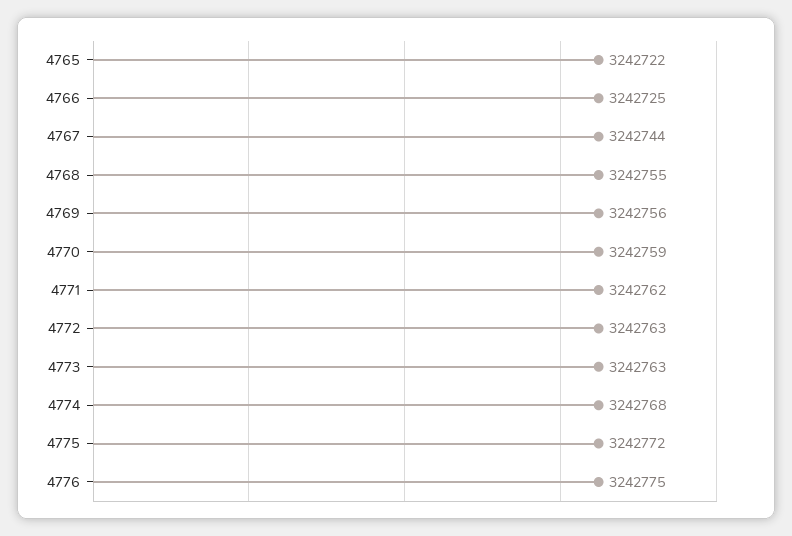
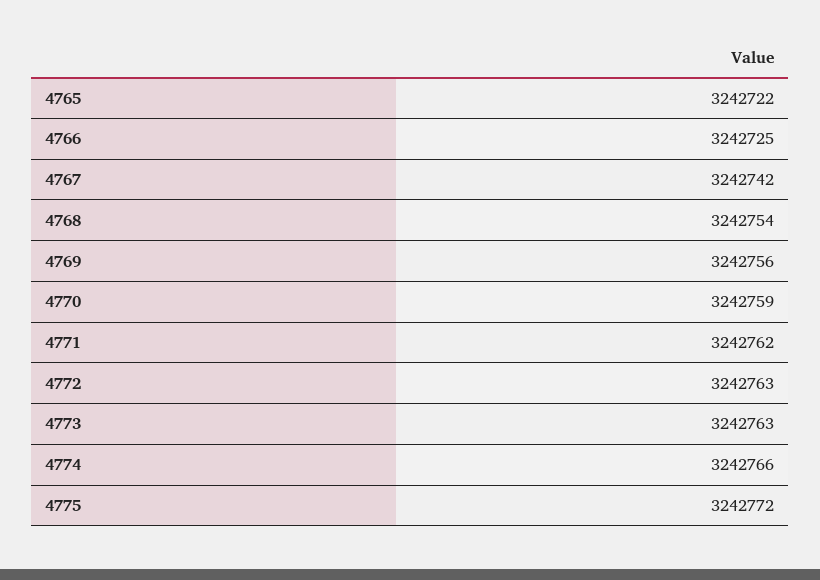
  {
    "4765": 3242722,
    "4766": 3242725,
-   "4767": 3242744,
+   "4767": 3242742,
-   "4768": 3242755,
+   "4768": 3242754,
    "4769": 3242756,
    "4770": 3242759,
    "4771": 3242762,
    "4772": 3242763,
    "4773": 3242763,
-   "4774": 3242768,
+   "4774": 3242766,
-   "4775": 3242772,
+   "4775": 3242772
-   "4776": 3242775
  }

